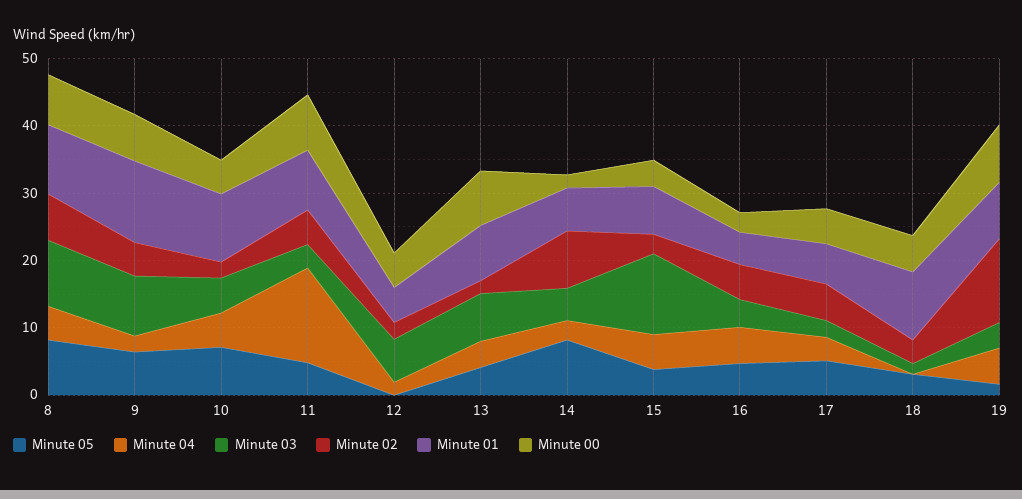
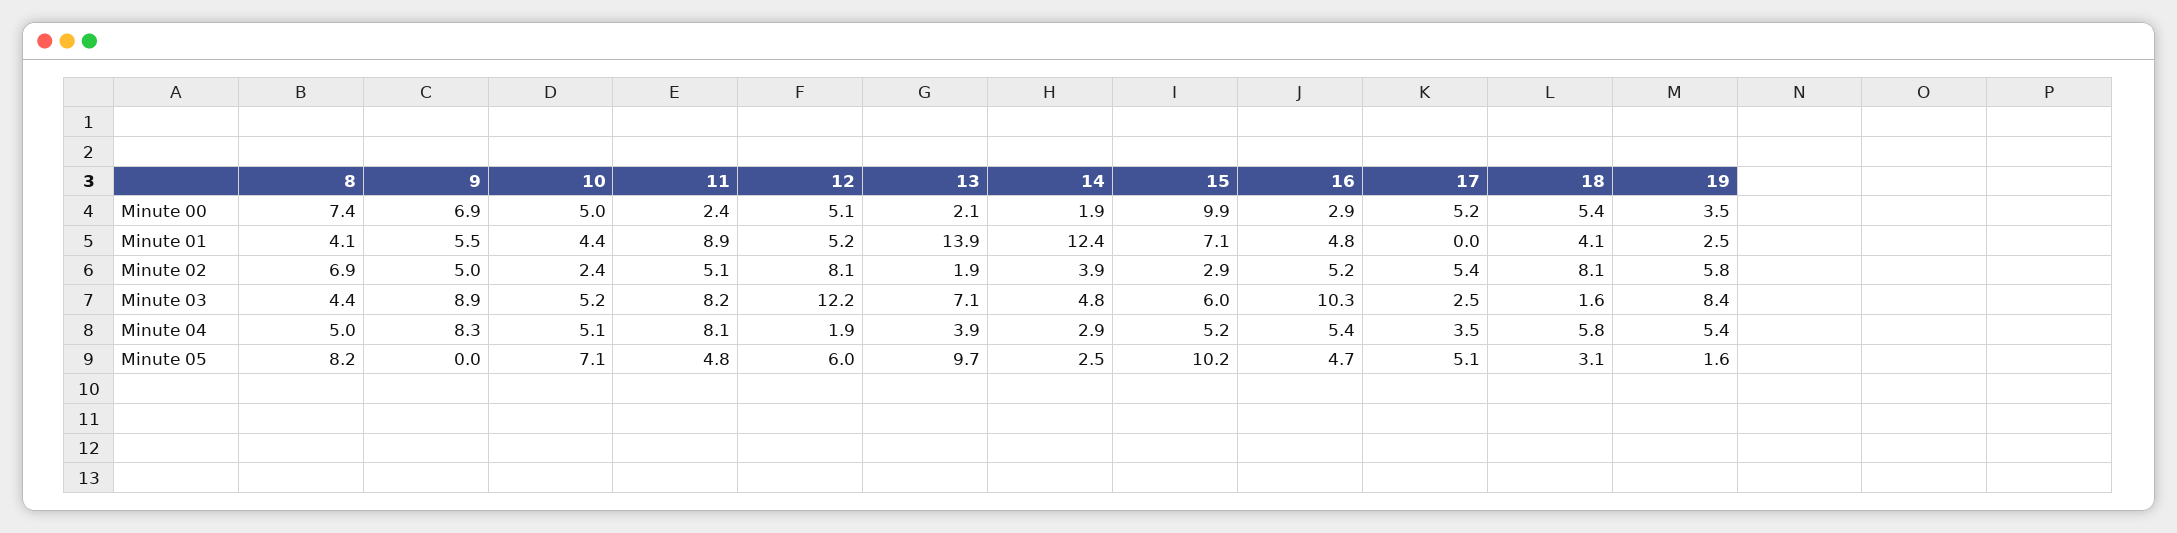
  {
    "Minute 05": {
      "8": 8.2,
-     "9": 6,
+     "9": 0,
      "10": 7.1,
      "11": 4.8,
-     "12": 0,
+     "12": 6,
-     "13": 4,
+     "13": 9.7,
-     "14": 8,
+     "14": 2.5,
-     "15": 4,
+     "15": 10.2,
      "16": 4.7,
      "17": 5.1,
      "18": 3.1,
      "19": 1.6
    },
    "Minute 04": {
      "8": 5,
-     "9": 2,
+     "9": 8.3,
      "10": 5.1,
-     "11": 14,
+     "11": 8.1,
      "12": 1.9,
      "13": 3.9,
      "14": 2.9,
      "15": 5.2,
      "16": 5.4,
      "17": 3.5,
-     "18": 0,
+     "18": 5.8,
      "19": 5.4
    },
    "Minute 03": {
-     "8": 10,
+     "8": 4.4,
      "9": 8.9,
      "10": 5.2,
-     "11": 4,
+     "11": 8.2,
-     "12": 6,
+     "12": 12.2,
      "13": 7.1,
      "14": 4.8,
-     "15": 12,
+     "15": 6,
-     "16": 4,
+     "16": 10.3,
      "17": 2.5,
      "18": 1.6,
-     "19": 4
+     "19": 8.4
    },
    "Minute 02": {
      "8": 6.9,
      "9": 5,
      "10": 2.4,
      "11": 5.1,
-     "12": 2,
+     "12": 8.1,
      "13": 1.9,
-     "14": 8,
+     "14": 3.9,
      "15": 2.9,
      "16": 5.2,
      "17": 5.4,
-     "18": 4,
+     "18": 8.1,
-     "19": 12
+     "19": 5.8
    },
    "Minute 01": {
-     "8": 10,
+     "8": 4.1,
-     "9": 12,
+     "9": 5.5,
-     "10": 10,
+     "10": 4.4,
      "11": 8.9,
      "12": 5.2,
-     "13": 8,
+     "13": 13.9,
-     "14": 6,
+     "14": 12.4,
      "15": 7.1,
      "16": 4.8,
-     "17": 6,
+     "17": 0,
-     "18": 10,
+     "18": 4.1,
-     "19": 8
+     "19": 2.5
    },
    "Minute 00": {
      "8": 7.4,
      "9": 6.9,
      "10": 5,
-     "11": 8,
+     "11": 2.4,
      "12": 5.1,
-     "13": 8,
+     "13": 2.1,
      "14": 1.9,
-     "15": 4,
+     "15": 9.9,
      "16": 2.9,
      "17": 5.2,
      "18": 5.4,
-     "19": 8
+     "19": 3.5
    }
  }

